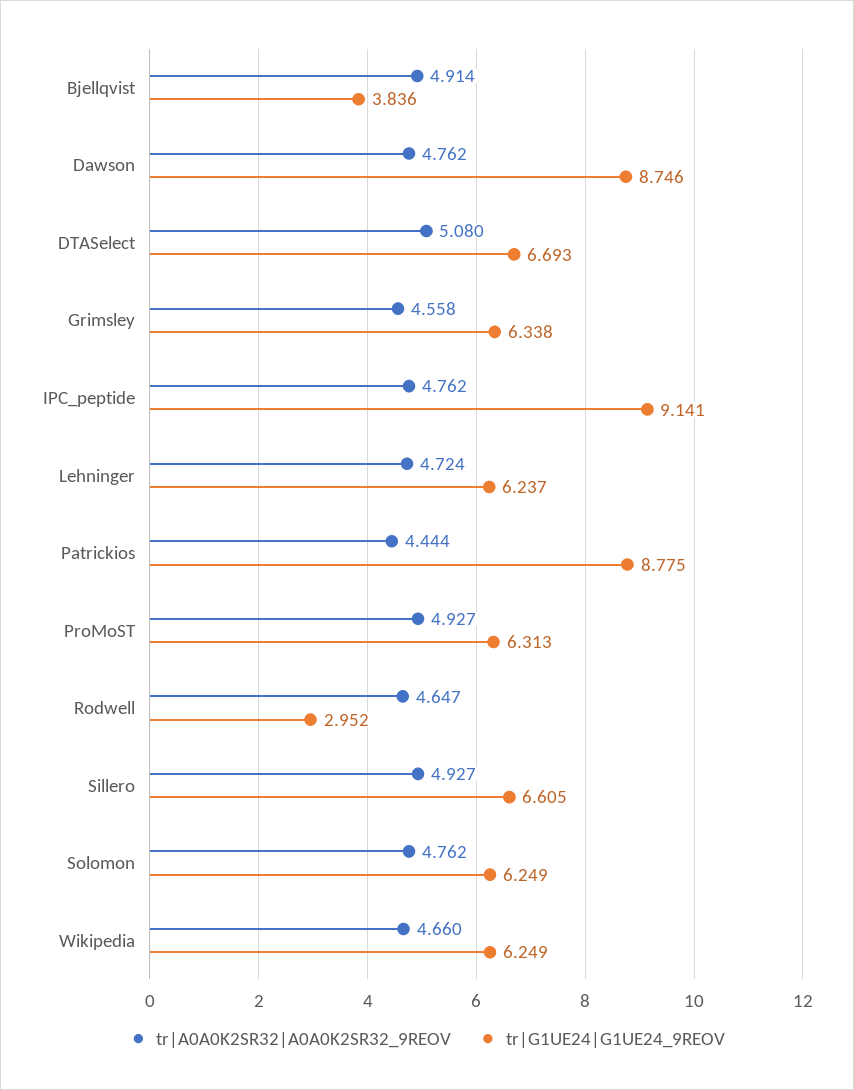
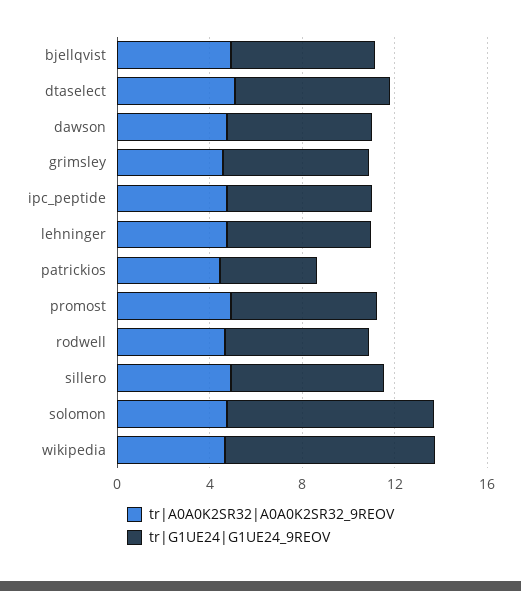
  {
    "tr|A0A0K2SR32|A0A0K2SR32_9REOV": {
      "Bjellqvist": 4.914,
      "Dawson": 4.762,
      "DTASelect": 5.08,
      "Grimsley": 4.558,
      "IPC_peptide": 4.762,
      "Lehninger": 4.724,
      "Patrickios": 4.444,
      "ProMoST": 4.927,
      "Rodwell": 4.647,
      "Sillero": 4.927,
      "Solomon": 4.762,
      "Wikipedia": 4.66
    },
    "tr|G1UE24|G1UE24_9REOV": {
-     "Bjellqvist": 3.836,
+     "Bjellqvist": 6,
-     "Dawson": 8.746,
+     "Dawson": 6,
      "DTASelect": 6.693,
      "Grimsley": 6.338,
-     "IPC_peptide": 9.141,
+     "IPC_peptide": 6,
      "Lehninger": 6.237,
-     "Patrickios": 8.775,
+     "Patrickios": 4,
      "ProMoST": 6.313,
-     "Rodwell": 2.952,
+     "Rodwell": 6,
      "Sillero": 6.605,
-     "Solomon": 6.249,
+     "Solomon": 9,
-     "Wikipedia": 6.249
+     "Wikipedia": 9
    }
  }

